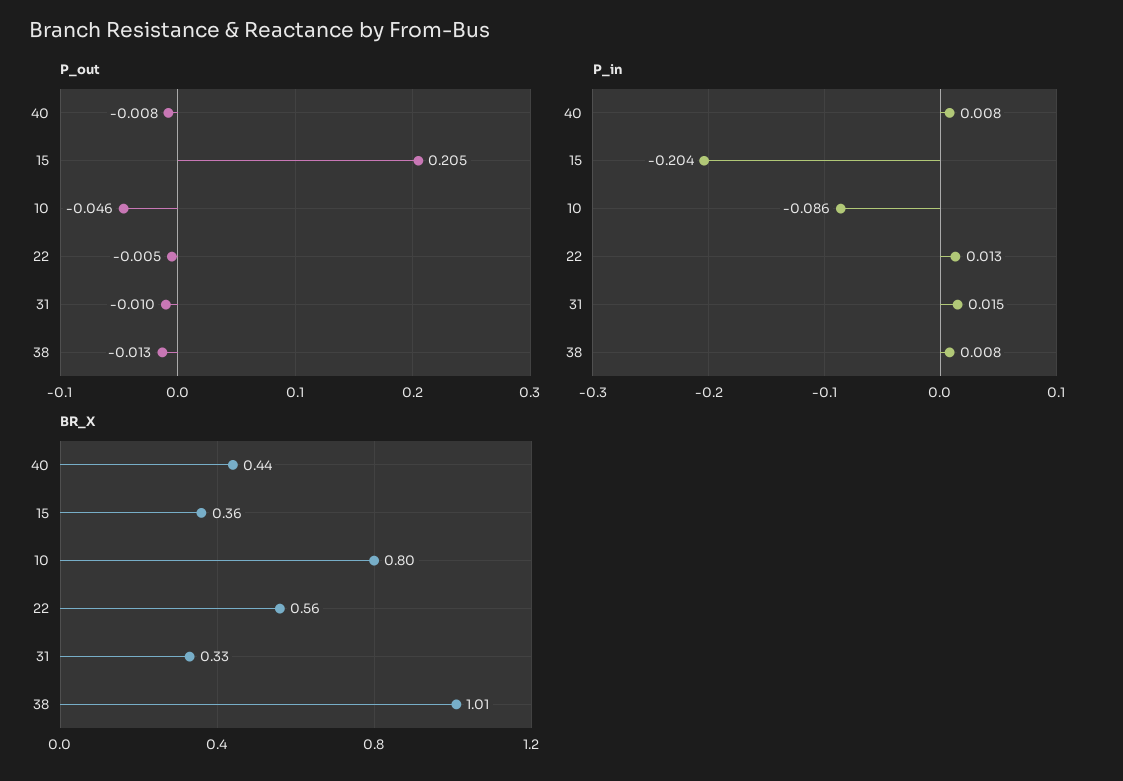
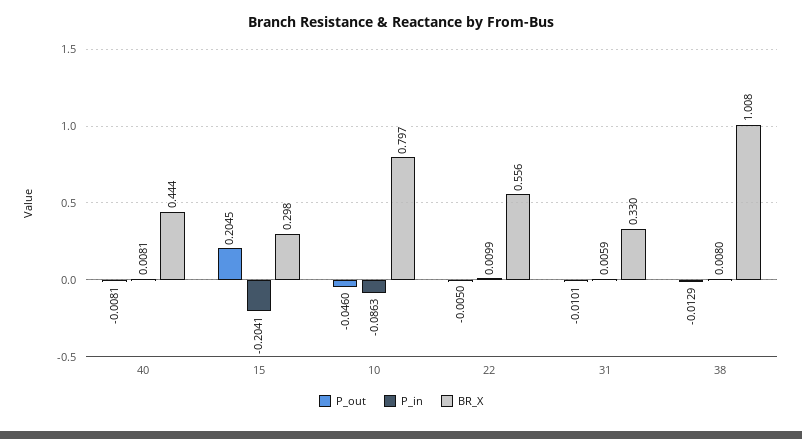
  {
    "P_out": {
      "40": -0.0081,
      "15": 0.2045,
      "10": -0.046,
      "22": -0.005,
      "31": -0.0101,
      "38": -0.0129
    },
    "P_in": {
      "40": 0.0081,
      "15": -0.2041,
      "10": -0.0863,
-     "22": 0.013,
+     "22": 0.0099,
-     "31": 0.015,
+     "31": 0.0059,
      "38": 0.008
    },
    "BR_X": {
      "40": 0.444,
-     "15": 0.36,
+     "15": 0.298,
      "10": 0.797,
      "22": 0.556,
      "31": 0.33,
      "38": 1.008
    }
  }

